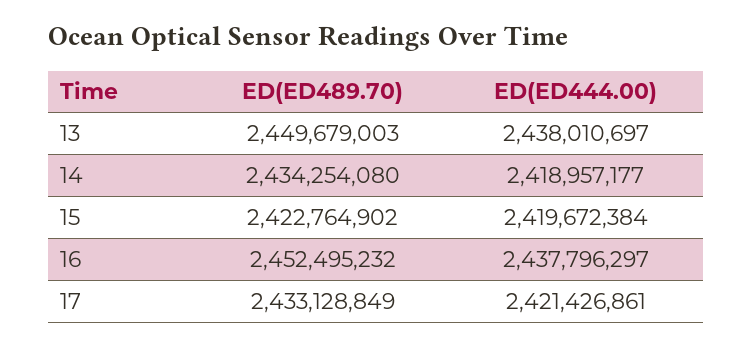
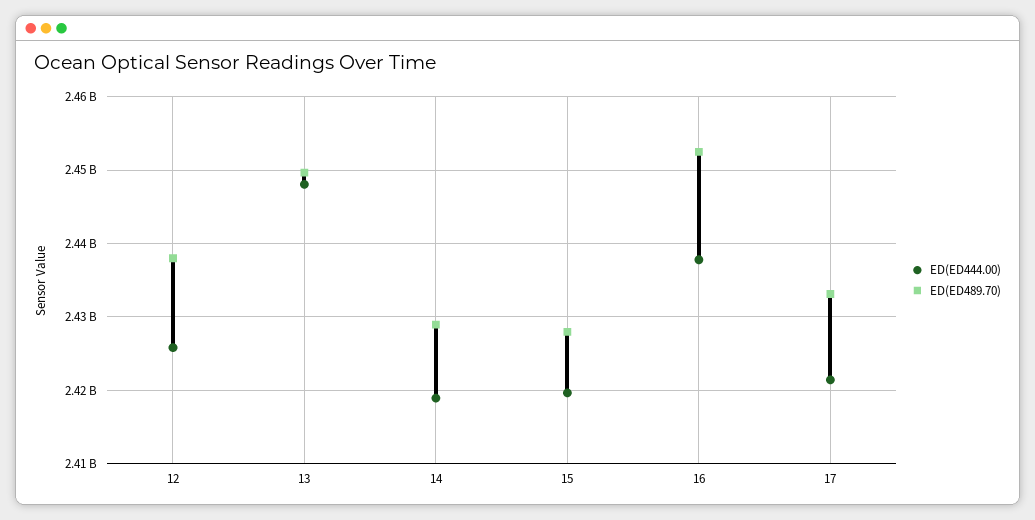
  {
    "ED(ED489.70)": {
      "13": 2449679003,
-     "14": 2434254080,
+     "14": 2429000000,
-     "15": 2422764902,
+     "15": 2428000000,
      "16": 2452495232,
-     "17": 2433128849
+     "17": 2433128849,
+     "12": 2438000000
    },
    "ED(ED444.00)": {
-     "13": 2438010697,
+     "13": 2448000000,
      "14": 2418957177,
      "15": 2419672384,
      "16": 2437796297,
-     "17": 2421426861
+     "17": 2421426861,
+     "12": 2426000000
    }
  }

